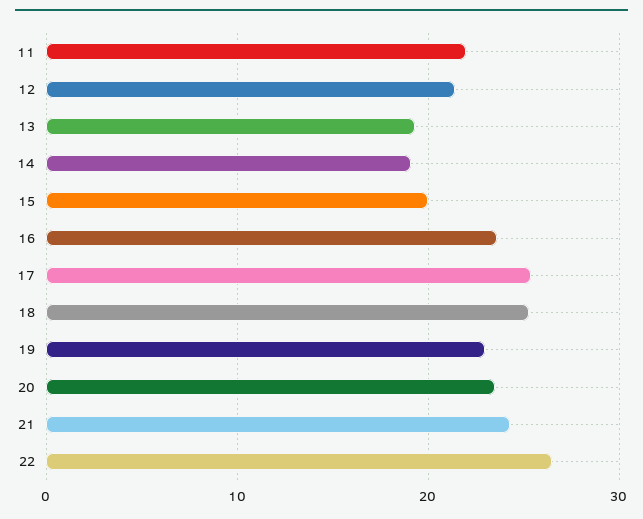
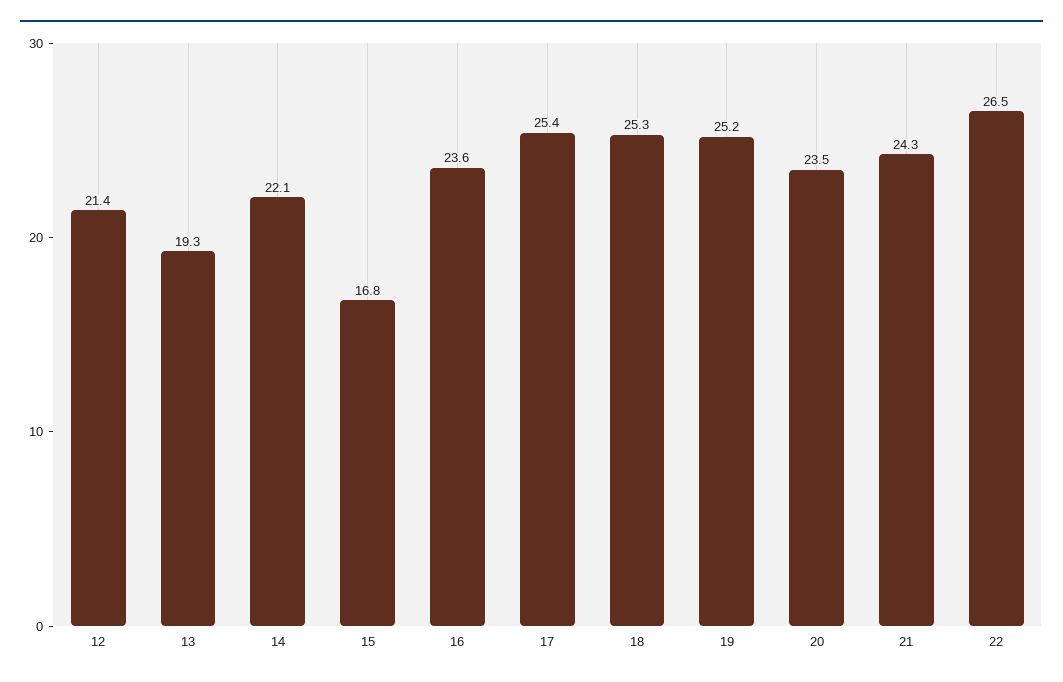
  {
-   "11": 22,
    "12": 21.4,
    "13": 19.3,
-   "14": 19,
+   "14": 22.1,
-   "15": 20,
+   "15": 16.8,
    "16": 23.6,
    "17": 25.4,
    "18": 25.3,
-   "19": 23,
+   "19": 25.2,
    "20": 23.5,
    "21": 24.3,
    "22": 26.5
  }

